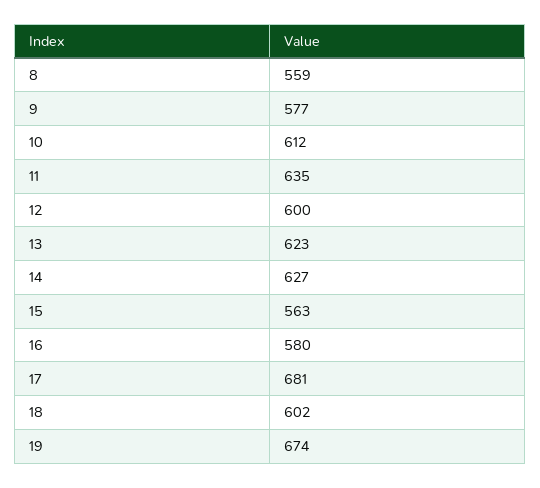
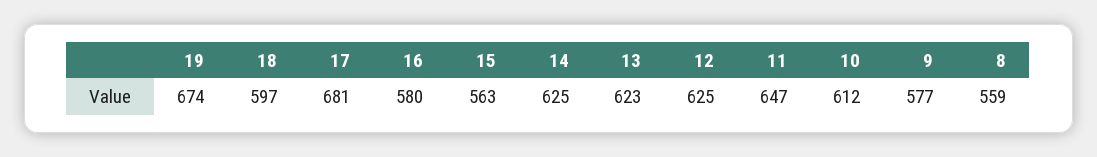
  {
    "8": 559,
    "9": 577,
    "10": 612,
-   "11": 635,
+   "11": 647,
-   "12": 600,
+   "12": 625,
    "13": 623,
-   "14": 627,
+   "14": 625,
    "15": 563,
    "16": 580,
    "17": 681,
-   "18": 602,
+   "18": 597,
    "19": 674
  }

